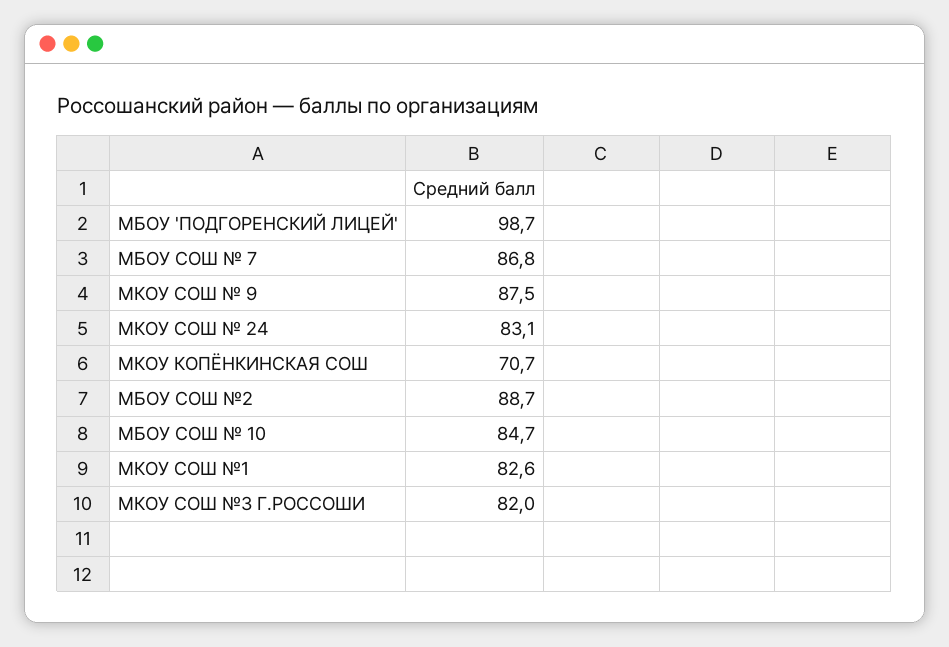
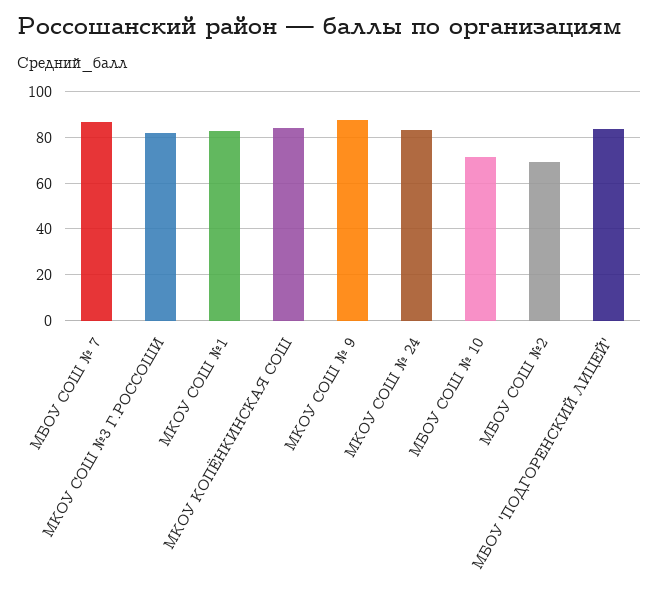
  {
-   "МБОУ 'ПОДГОРЕНСКИЙ ЛИЦЕЙ'": 98.7,
+   "МБОУ 'ПОДГОРЕНСКИЙ ЛИЦЕЙ'": 85,
    "МБОУ СОШ № 7": 86.8,
    "МКОУ СОШ № 9": 87.5,
    "МКОУ СОШ № 24": 83.1,
-   "МКОУ КОПЁНКИНСКАЯ СОШ": 70.7,
+   "МКОУ КОПЁНКИНСКАЯ СОШ": 85,
-   "МБОУ СОШ №2": 88.7,
+   "МБОУ СОШ №2": 70,
-   "МБОУ СОШ № 10": 84.7,
+   "МБОУ СОШ № 10": 70,
    "МКОУ СОШ №1": 82.6,
    "МКОУ СОШ №3 Г.РОССОШИ": 82
  }

